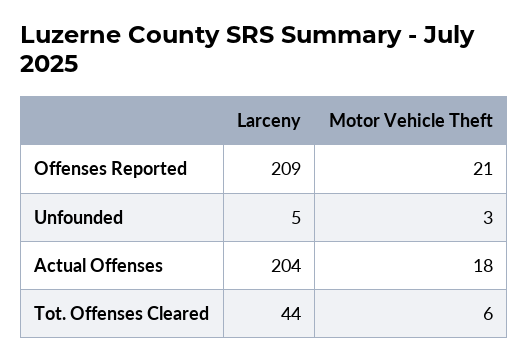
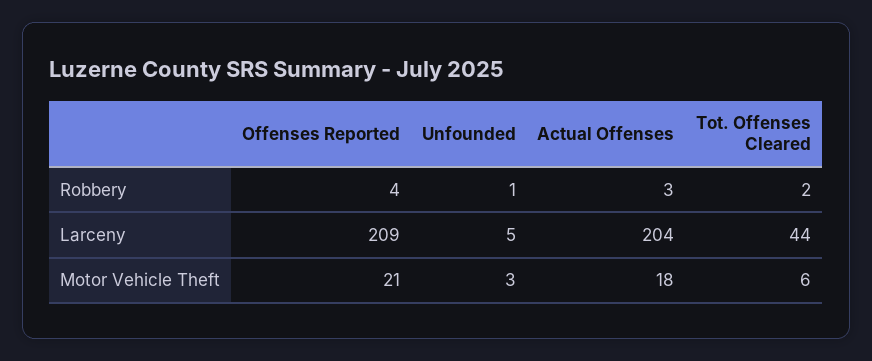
  {
    "Larceny": {
      "Offenses Reported": 209,
      "Unfounded": 5,
      "Actual Offenses": 204,
      "Tot. Offenses Cleared": 44
    },
    "Motor Vehicle Theft": {
      "Offenses Reported": 21,
      "Unfounded": 3,
      "Actual Offenses": 18,
      "Tot. Offenses Cleared": 6
-   }
+   },
+   "Robbery": {
+     "Offenses Reported": 4,
+     "Unfounded": 1,
+     "Actual Offenses": 3,
+     "Tot. Offenses Cleared": 2
+   }
  }

